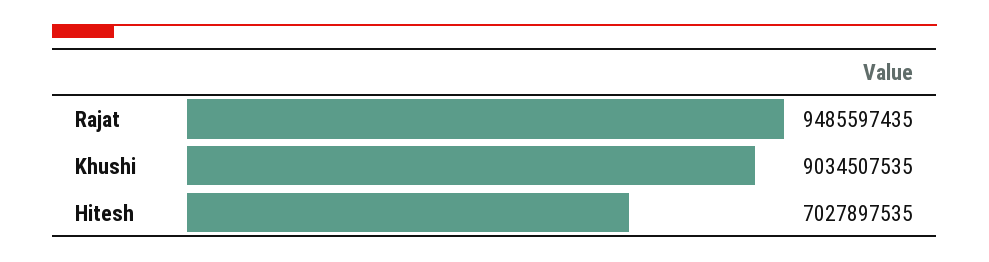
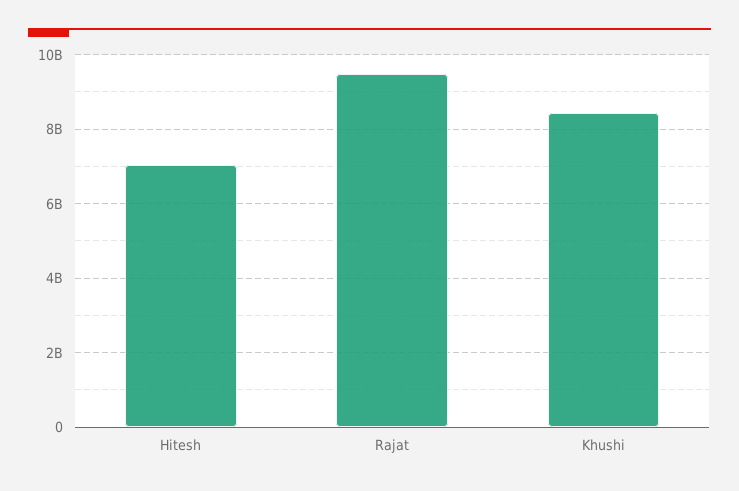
  {
    "Rajat": 9485597435,
-   "Khushi": 9034507535,
+   "Khushi": 8400000000,
    "Hitesh": 7027897535
  }

